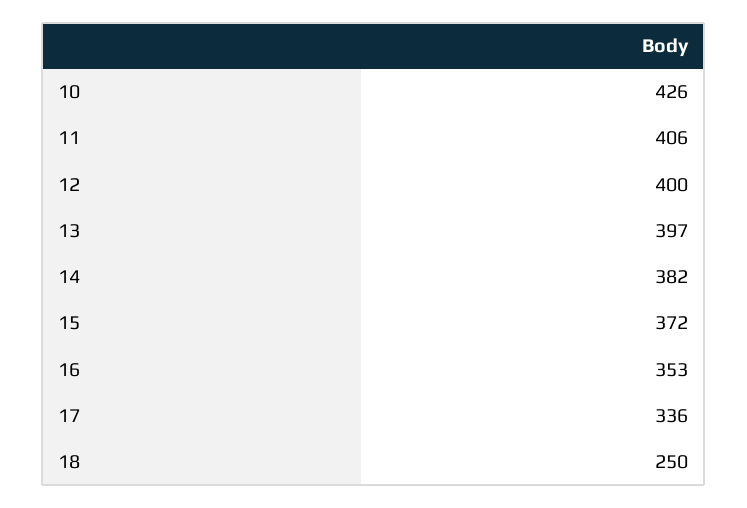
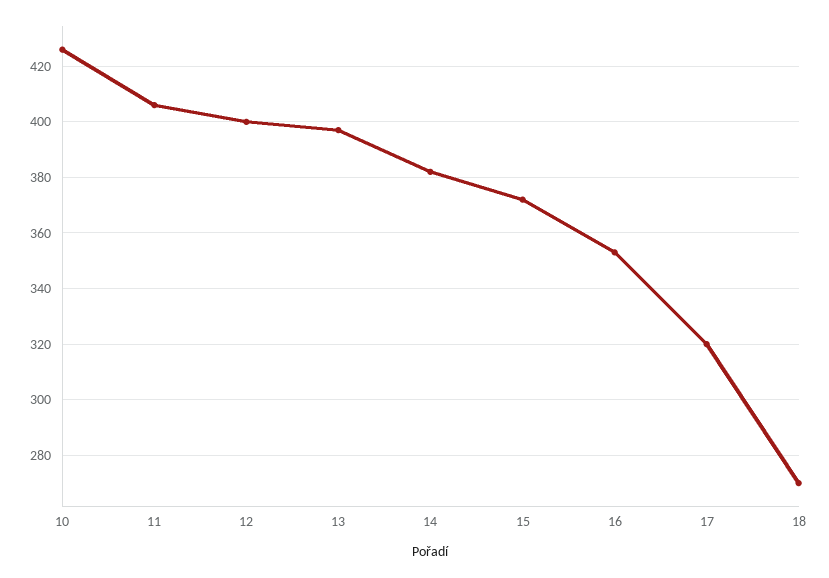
  {
    "10": 426,
    "11": 406,
    "12": 400,
    "13": 397,
    "14": 382,
    "15": 372,
    "16": 353,
-   "17": 336,
+   "17": 320,
-   "18": 250
+   "18": 270
  }

